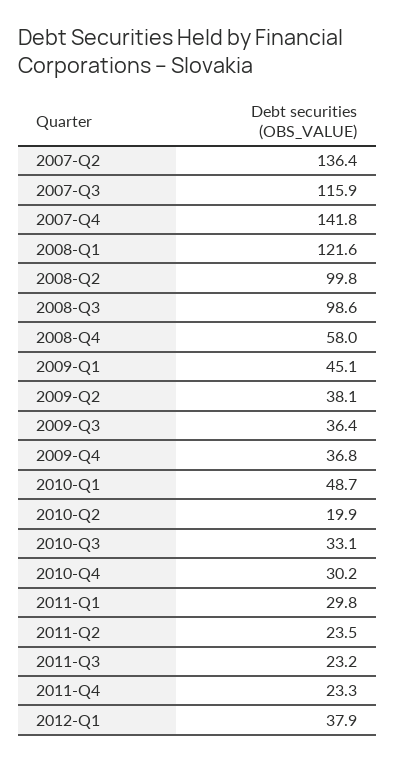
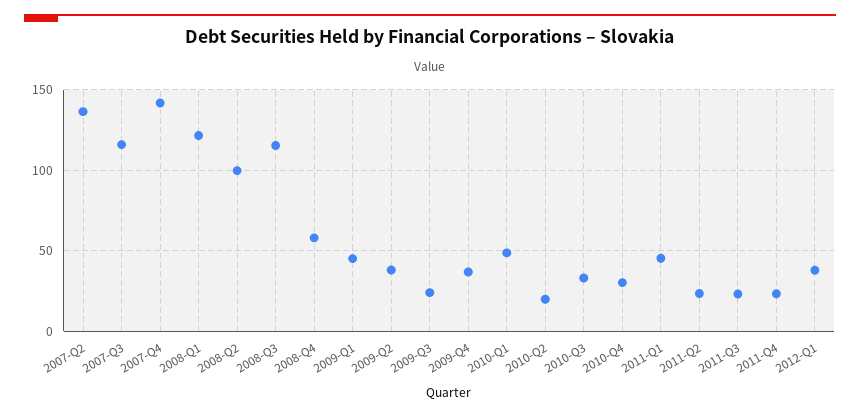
  {
    "2007-Q2": 136.4,
    "2007-Q3": 115.9,
    "2007-Q4": 141.8,
    "2008-Q1": 121.6,
    "2008-Q2": 99.8,
-   "2008-Q3": 98.6,
+   "2008-Q3": 115,
    "2008-Q4": 58,
    "2009-Q1": 45.1,
    "2009-Q2": 38.1,
-   "2009-Q3": 36.4,
+   "2009-Q3": 25,
    "2009-Q4": 36.8,
    "2010-Q1": 48.7,
    "2010-Q2": 19.9,
    "2010-Q3": 33.1,
    "2010-Q4": 30.2,
-   "2011-Q1": 29.8,
+   "2011-Q1": 45,
    "2011-Q2": 23.5,
    "2011-Q3": 23.2,
    "2011-Q4": 23.3,
    "2012-Q1": 37.9
  }

